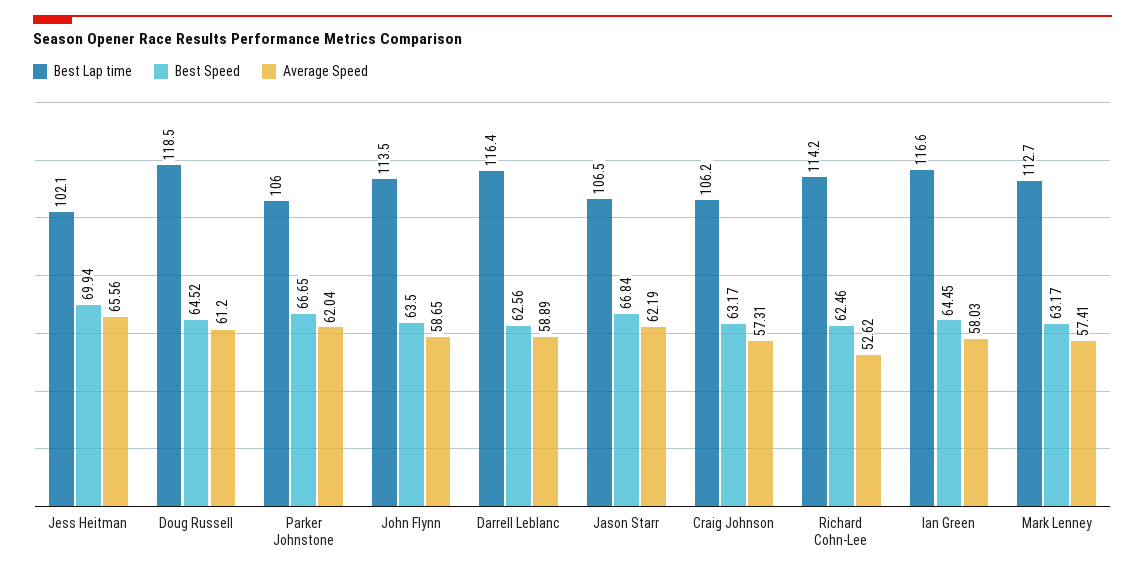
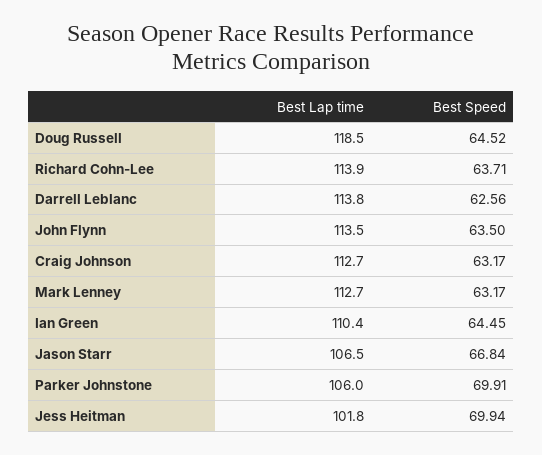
  {
    "Best Lap time": {
-     "Jess Heitman": 102.1,
+     "Jess Heitman": 101.8,
      "Doug Russell": 118.5,
      "Parker Johnstone": 106,
      "John Flynn": 113.5,
-     "Darrell Leblanc": 116.4,
+     "Darrell Leblanc": 113.8,
      "Jason Starr": 106.5,
-     "Craig Johnson": 106.2,
+     "Craig Johnson": 112.7,
-     "Richard Cohn-Lee": 114.2,
+     "Richard Cohn-Lee": 113.9,
-     "Ian Green": 116.6,
+     "Ian Green": 110.4,
      "Mark Lenney": 112.7
    },
    "Best Speed": {
      "Jess Heitman": 69.94,
      "Doug Russell": 64.52,
-     "Parker Johnstone": 66.65,
+     "Parker Johnstone": 69.91,
      "John Flynn": 63.5,
      "Darrell Leblanc": 62.56,
      "Jason Starr": 66.84,
      "Craig Johnson": 63.17,
-     "Richard Cohn-Lee": 62.46,
+     "Richard Cohn-Lee": 63.71,
      "Ian Green": 64.45,
      "Mark Lenney": 63.17
-   },
+   }
-   "Average Speed": {
-     "Jess Heitman": 65.56,
-     "Doug Russell": 61.2,
-     "Parker Johnstone": 62.04,
-     "John Flynn": 58.65,
-     "Darrell Leblanc": 58.89,
-     "Jason Starr": 62.19,
-     "Craig Johnson": 57.31,
-     "Richard Cohn-Lee": 52.62,
-     "Ian Green": 58.03,
-     "Mark Lenney": 57.41
-   }
  }

